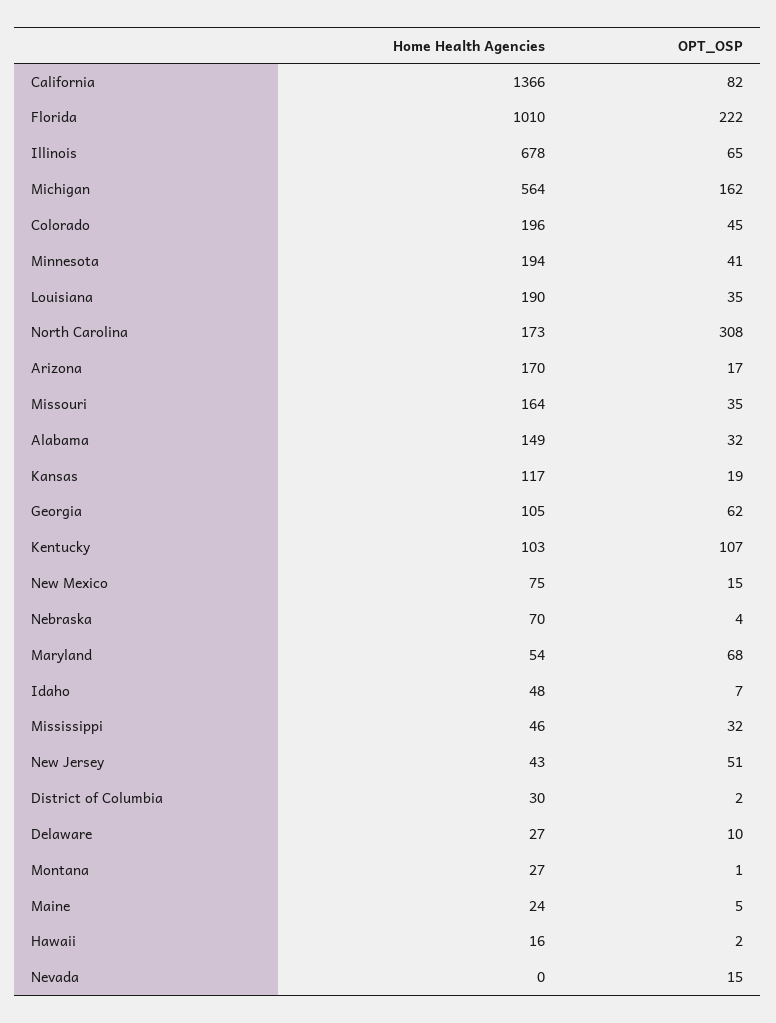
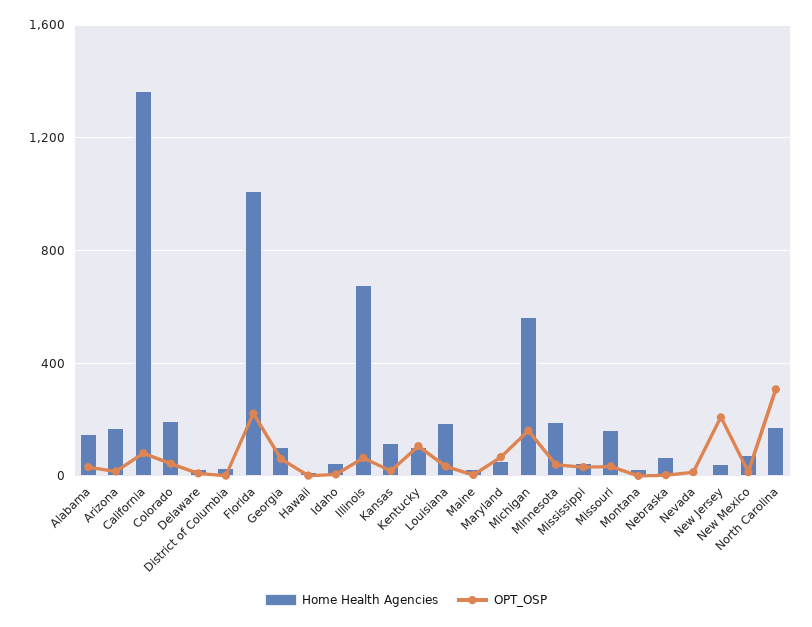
  {
    "Home Health Agencies": {
      "California": 1366,
      "Florida": 1010,
      "Illinois": 678,
      "Michigan": 564,
      "Colorado": 196,
      "Minnesota": 194,
      "Louisiana": 190,
      "North Carolina": 173,
      "Arizona": 170,
      "Missouri": 164,
      "Alabama": 149,
      "Kansas": 117,
      "Georgia": 105,
      "Kentucky": 103,
      "New Mexico": 75,
      "Nebraska": 70,
      "Maryland": 54,
      "Idaho": 48,
      "Mississippi": 46,
      "New Jersey": 43,
      "District of Columbia": 30,
      "Delaware": 27,
      "Montana": 27,
      "Maine": 24,
      "Hawaii": 16,
      "Nevada": 0
    },
    "OPT_OSP": {
      "California": 82,
      "Florida": 222,
      "Illinois": 65,
      "Michigan": 162,
      "Colorado": 45,
      "Minnesota": 41,
      "Louisiana": 35,
      "North Carolina": 308,
      "Arizona": 17,
      "Missouri": 35,
      "Alabama": 32,
      "Kansas": 19,
      "Georgia": 62,
      "Kentucky": 107,
      "New Mexico": 15,
      "Nebraska": 4,
      "Maryland": 68,
      "Idaho": 7,
      "Mississippi": 32,
-     "New Jersey": 51,
+     "New Jersey": 200,
      "District of Columbia": 2,
      "Delaware": 10,
      "Montana": 1,
      "Maine": 5,
      "Hawaii": 2,
      "Nevada": 15
    }
  }

